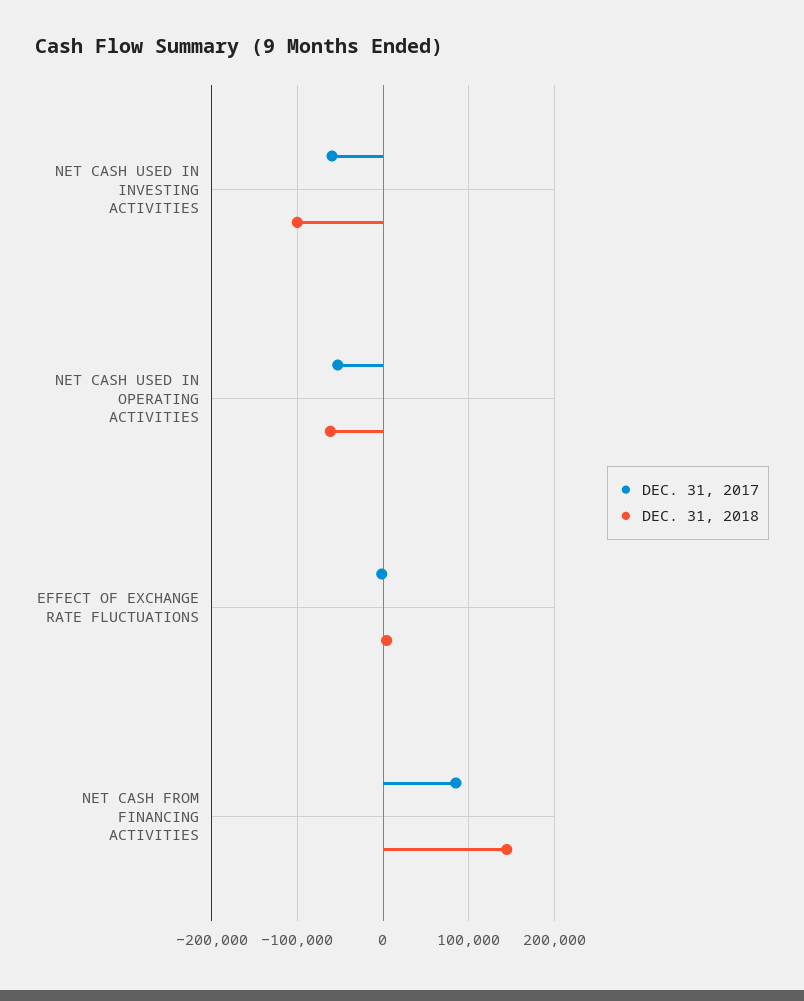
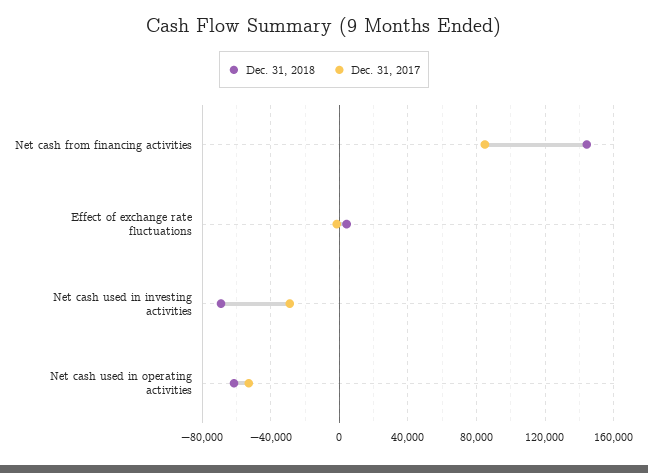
  {
    "DEC. 31, 2017": {
-     "NET CASH USED IN INVESTING ACTIVITIES": -60000,
+     "NET CASH USED IN INVESTING ACTIVITIES": -30000,
      "NET CASH USED IN OPERATING ACTIVITIES": -55000,
      "EFFECT OF EXCHANGE RATE FLUCTUATIONS": 0,
      "NET CASH FROM FINANCING ACTIVITIES": 85000
    },
    "DEC. 31, 2018": {
-     "NET CASH USED IN INVESTING ACTIVITIES": -100000,
+     "NET CASH USED IN INVESTING ACTIVITIES": -70000,
      "NET CASH USED IN OPERATING ACTIVITIES": -60000,
      "EFFECT OF EXCHANGE RATE FLUCTUATIONS": 5000,
      "NET CASH FROM FINANCING ACTIVITIES": 145000
    }
  }

